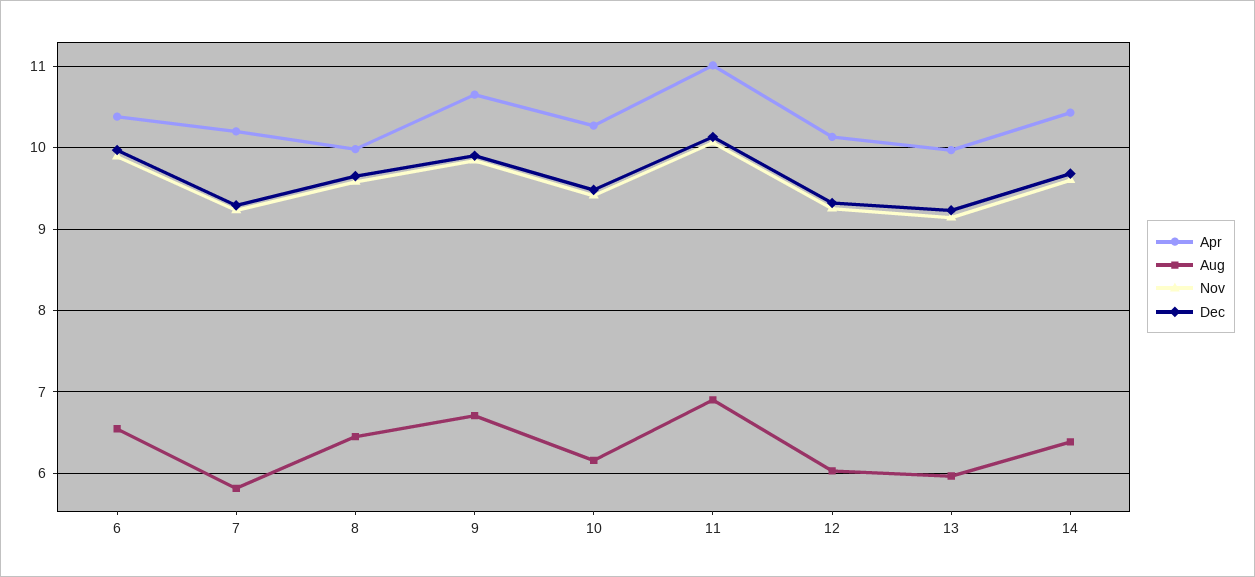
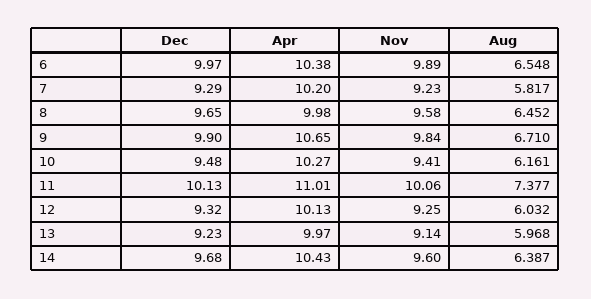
  {
    "Apr": {
      "6": 10.38,
      "7": 10.2,
      "8": 9.98,
      "9": 10.65,
      "10": 10.27,
      "11": 11.01,
      "12": 10.13,
      "13": 9.97,
      "14": 10.43
    },
    "Aug": {
      "6": 6.548,
      "7": 5.817,
      "8": 6.452,
      "9": 6.71,
      "10": 6.161,
-     "11": 6.9,
+     "11": 7.377,
      "12": 6.032,
      "13": 5.968,
      "14": 6.387
    },
    "Nov": {
      "6": 9.89,
      "7": 9.23,
      "8": 9.58,
      "9": 9.84,
      "10": 9.41,
      "11": 10.06,
      "12": 9.25,
      "13": 9.14,
      "14": 9.6
    },
    "Dec": {
      "6": 9.97,
      "7": 9.29,
      "8": 9.65,
      "9": 9.9,
      "10": 9.48,
      "11": 10.13,
      "12": 9.32,
      "13": 9.23,
      "14": 9.68
    }
  }

